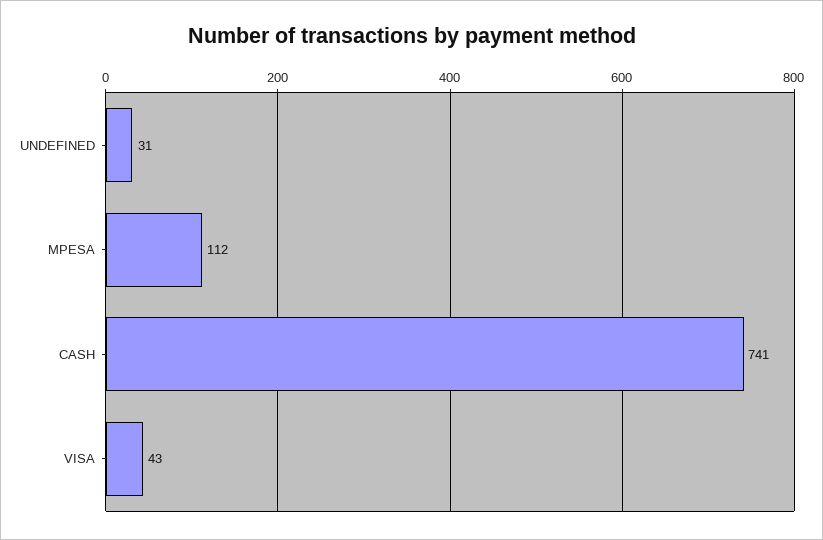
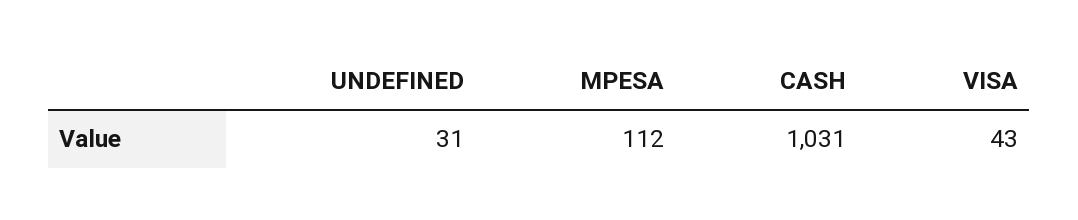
  {
    "UNDEFINED": 31,
    "MPESA": 112,
-   "CASH": 741,
+   "CASH": 1031,
    "VISA": 43
  }

